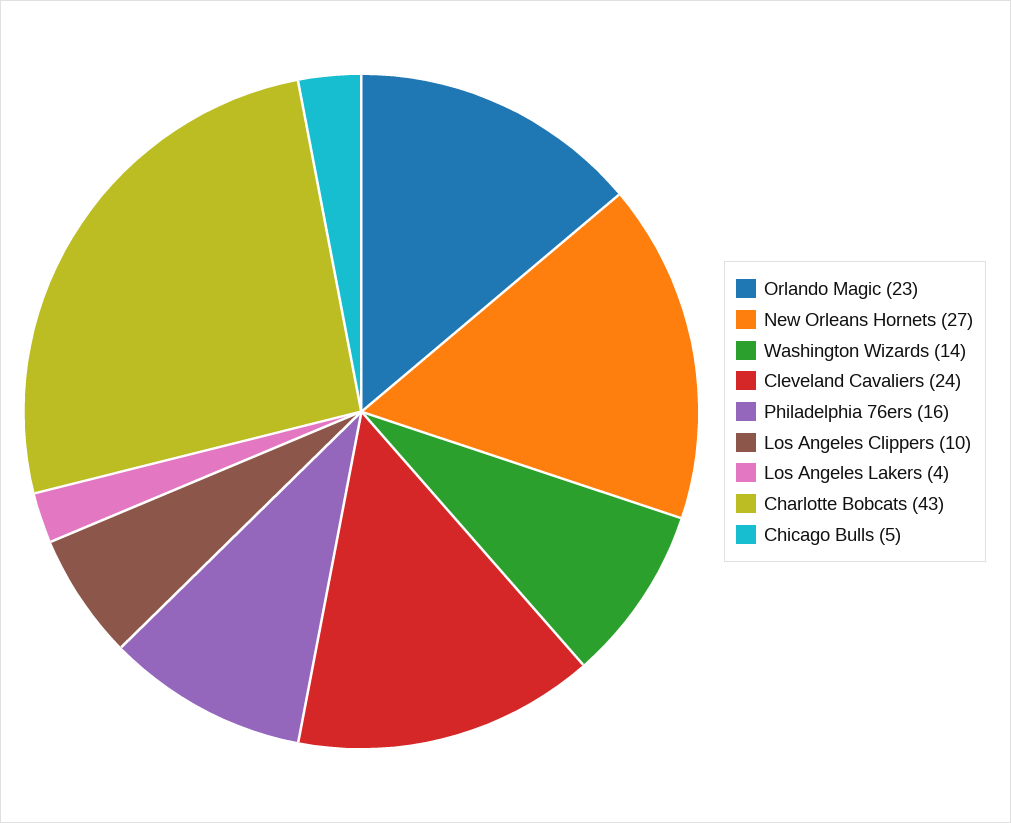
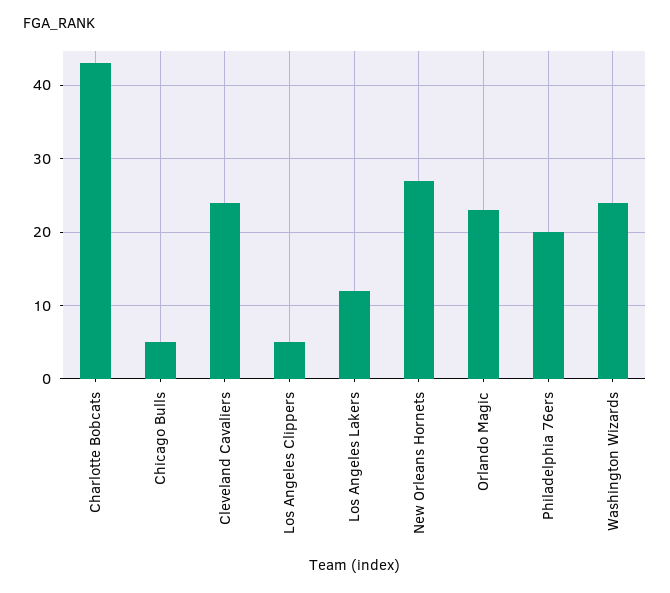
  {
    "Orlando Magic": 23,
    "New Orleans Hornets": 27,
-   "Washington Wizards": 14,
+   "Washington Wizards": 24,
    "Cleveland Cavaliers": 24,
-   "Philadelphia 76ers": 16,
+   "Philadelphia 76ers": 20,
-   "Los Angeles Clippers": 10,
+   "Los Angeles Clippers": 5,
-   "Los Angeles Lakers": 4,
+   "Los Angeles Lakers": 12,
    "Charlotte Bobcats": 43,
    "Chicago Bulls": 5
  }

